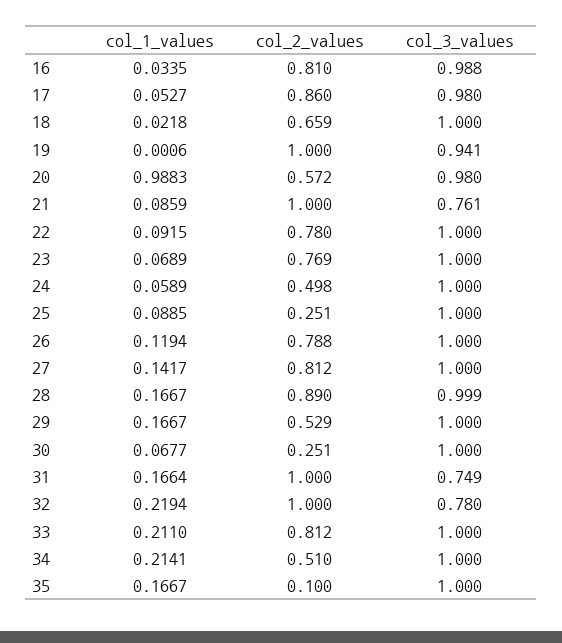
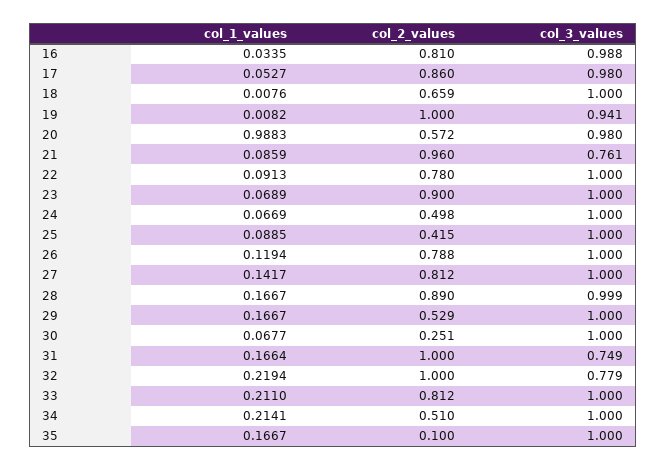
  {
    "col_1_values": {
      "16": 0.0335,
      "17": 0.0527,
-     "18": 0.0218,
+     "18": 0.0076,
-     "19": 0.0006,
+     "19": 0.0082,
      "20": 0.9883,
      "21": 0.0859,
-     "22": 0.0915,
+     "22": 0.0913,
      "23": 0.0689,
-     "24": 0.0589,
+     "24": 0.0669,
      "25": 0.0885,
      "26": 0.1194,
      "27": 0.1417,
      "28": 0.1667,
      "29": 0.1667,
      "30": 0.0677,
      "31": 0.1664,
      "32": 0.2194,
      "33": 0.211,
      "34": 0.2141,
      "35": 0.1667
    },
    "col_2_values": {
      "16": 0.81,
      "17": 0.86,
      "18": 0.659,
      "19": 1,
      "20": 0.572,
-     "21": 1,
+     "21": 0.96,
      "22": 0.78,
-     "23": 0.769,
+     "23": 0.9,
      "24": 0.498,
-     "25": 0.251,
+     "25": 0.415,
      "26": 0.788,
      "27": 0.812,
      "28": 0.89,
      "29": 0.529,
      "30": 0.251,
      "31": 1,
      "32": 1,
      "33": 0.812,
      "34": 0.51,
      "35": 0.1
    },
    "col_3_values": {
      "16": 0.988,
      "17": 0.98,
      "18": 1,
      "19": 0.941,
      "20": 0.98,
      "21": 0.761,
      "22": 1,
      "23": 1,
      "24": 1,
      "25": 1,
      "26": 1,
      "27": 1,
      "28": 0.999,
      "29": 1,
      "30": 1,
      "31": 0.749,
-     "32": 0.78,
+     "32": 0.779,
      "33": 1,
      "34": 1,
      "35": 1
    }
  }

